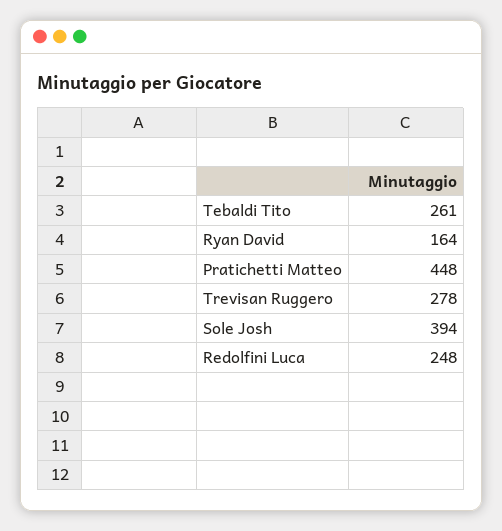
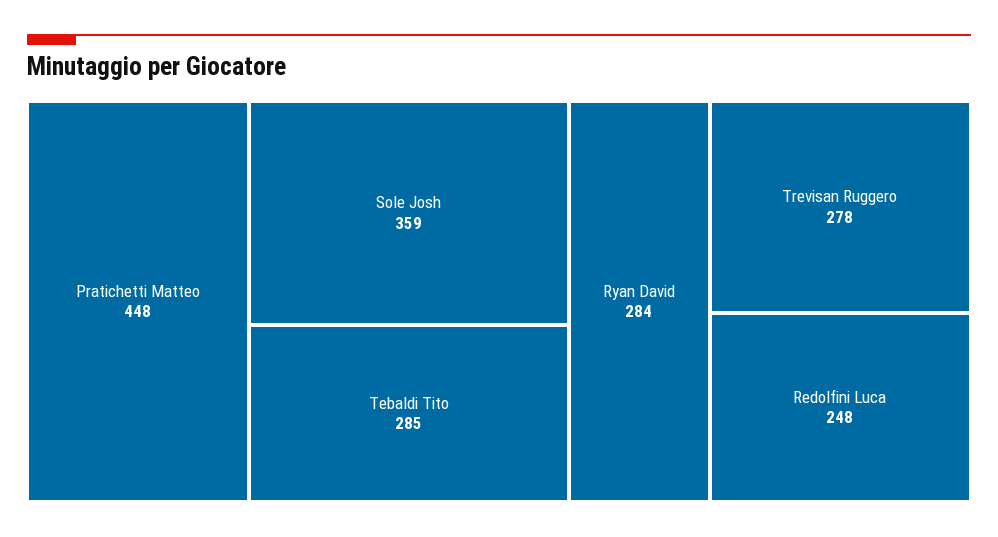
  {
-   "Tebaldi Tito": 261,
+   "Tebaldi Tito": 285,
-   "Ryan David": 164,
+   "Ryan David": 284,
    "Pratichetti Matteo": 448,
    "Trevisan Ruggero": 278,
-   "Sole Josh": 394,
+   "Sole Josh": 359,
    "Redolfini Luca": 248
  }

